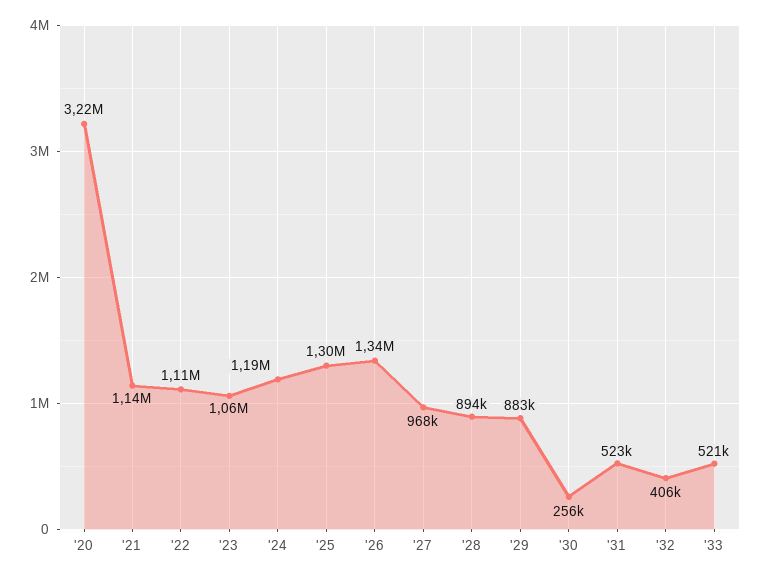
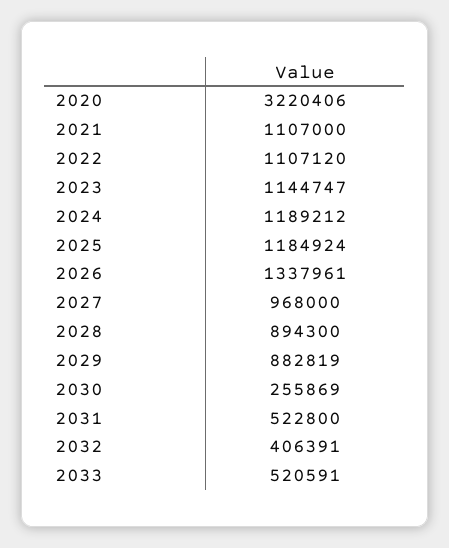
  {
    "'20": 3220406,
-   "'21": 1140000,
+   "'21": 1107000,
    "'22": 1107120,
-   "'23": 1060000,
+   "'23": 1144747,
    "'24": 1189212,
-   "'25": 1300000,
+   "'25": 1184924,
    "'26": 1337961,
    "'27": 968000,
    "'28": 894300,
    "'29": 882819,
    "'30": 255869,
    "'31": 522800,
    "'32": 406391,
    "'33": 520591
  }

